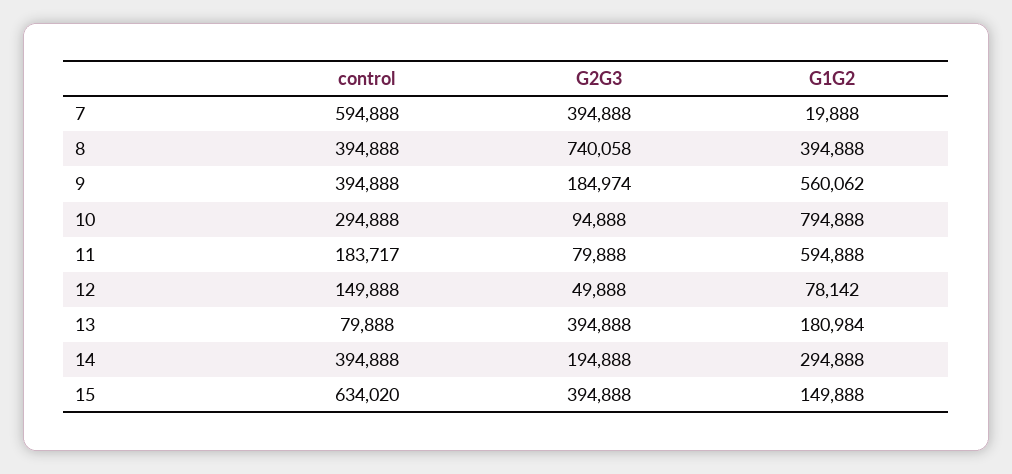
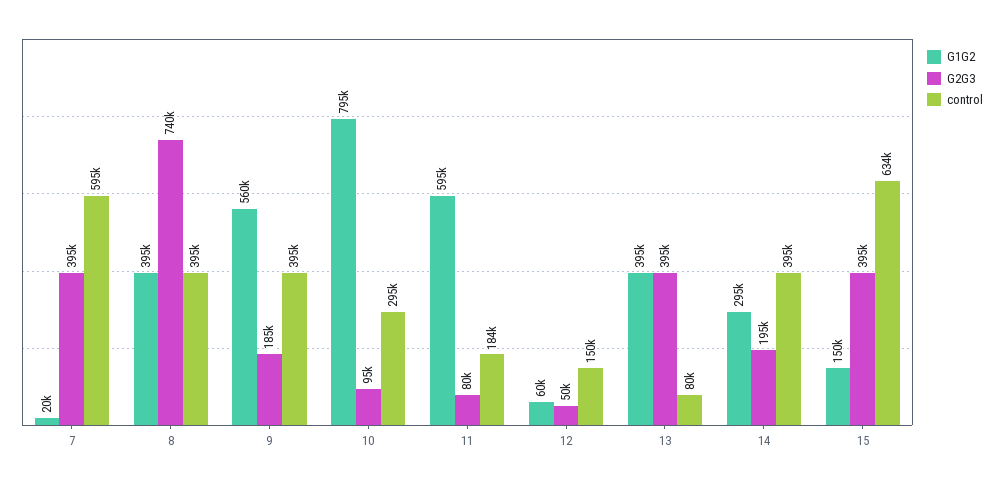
  {
    "control": {
      "7": 594888,
      "8": 394888,
      "9": 394888,
      "10": 294888,
      "11": 183717,
      "12": 149888,
      "13": 79888,
      "14": 394888,
      "15": 634020
    },
    "G2G3": {
      "7": 394888,
      "8": 740058,
      "9": 184974,
      "10": 94888,
      "11": 79888,
      "12": 49888,
      "13": 394888,
      "14": 194888,
      "15": 394888
    },
    "G1G2": {
      "7": 19888,
      "8": 394888,
      "9": 560062,
      "10": 794888,
      "11": 594888,
-     "12": 78142,
+     "12": 60000,
-     "13": 180984,
+     "13": 395000,
      "14": 294888,
      "15": 149888
    }
  }

